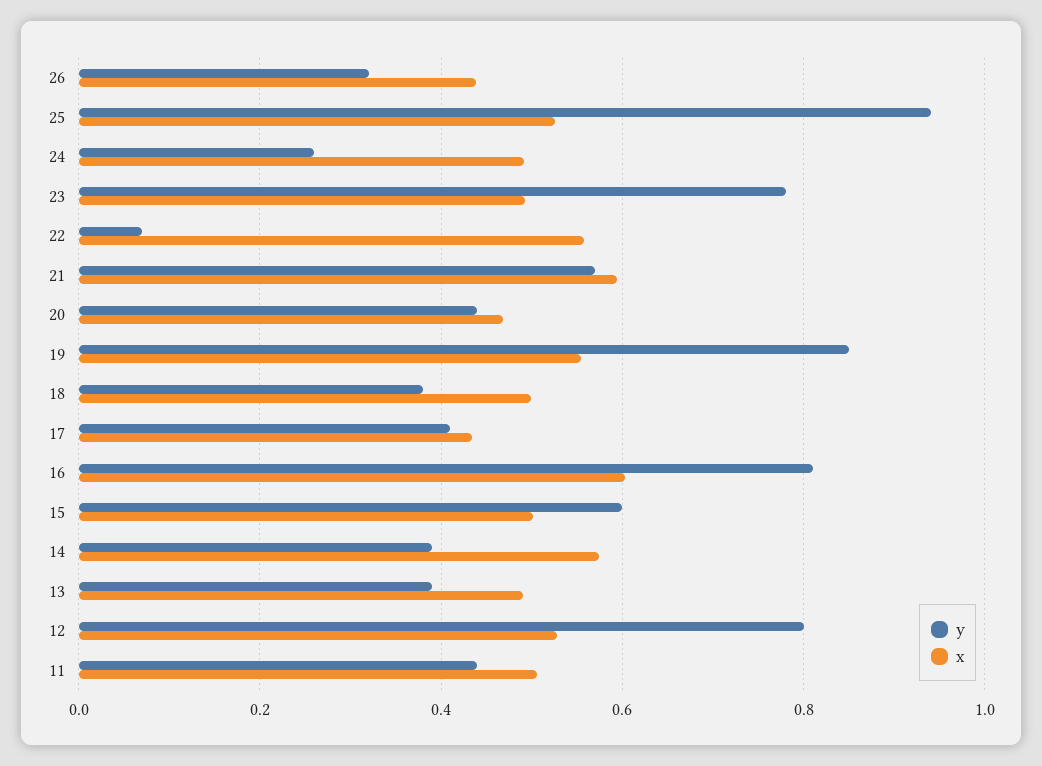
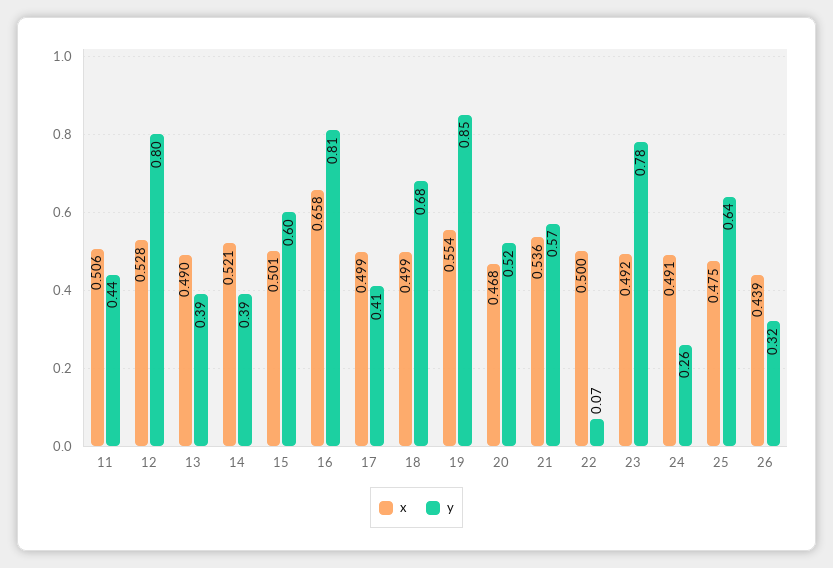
  {
    "y": {
      "26": 0.32,
-     "25": 0.94,
+     "25": 0.64,
      "24": 0.26,
      "23": 0.78,
      "22": 0.07,
      "21": 0.57,
-     "20": 0.44,
+     "20": 0.52,
      "19": 0.85,
-     "18": 0.38,
+     "18": 0.68,
      "17": 0.41,
      "16": 0.81,
      "15": 0.6,
      "14": 0.39,
      "13": 0.39,
      "12": 0.8,
      "11": 0.44
    },
    "x": {
      "26": 0.439,
-     "25": 0.52,
+     "25": 0.475,
      "24": 0.491,
      "23": 0.492,
-     "22": 0.56,
+     "22": 0.5,
-     "21": 0.6,
+     "21": 0.536,
      "20": 0.468,
      "19": 0.554,
      "18": 0.499,
-     "17": 0.44,
+     "17": 0.499,
-     "16": 0.6,
+     "16": 0.658,
      "15": 0.501,
-     "14": 0.58,
+     "14": 0.521,
      "13": 0.49,
      "12": 0.528,
      "11": 0.506
    }
  }

